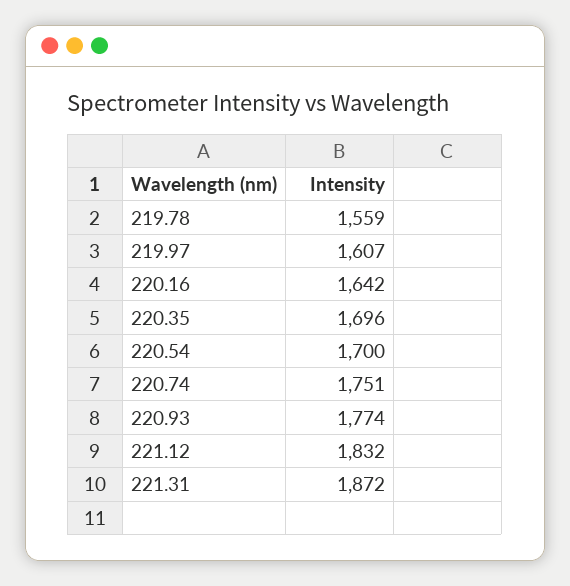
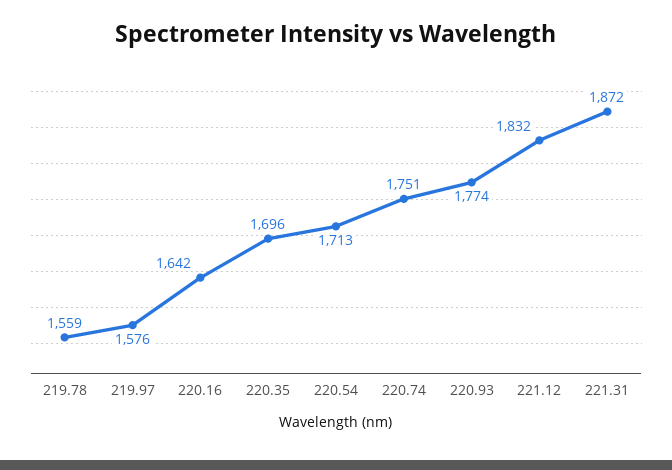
  {
    "219.78": 1559,
-   "219.97": 1607,
+   "219.97": 1576,
    "220.16": 1642,
    "220.35": 1696,
-   "220.54": 1700,
+   "220.54": 1713,
    "220.74": 1751,
    "220.93": 1774,
    "221.12": 1832,
    "221.31": 1872
  }

